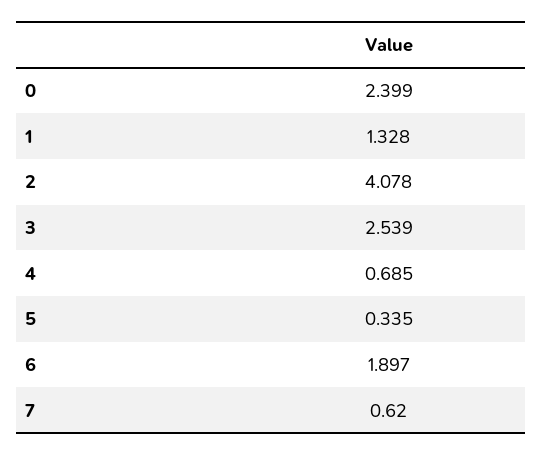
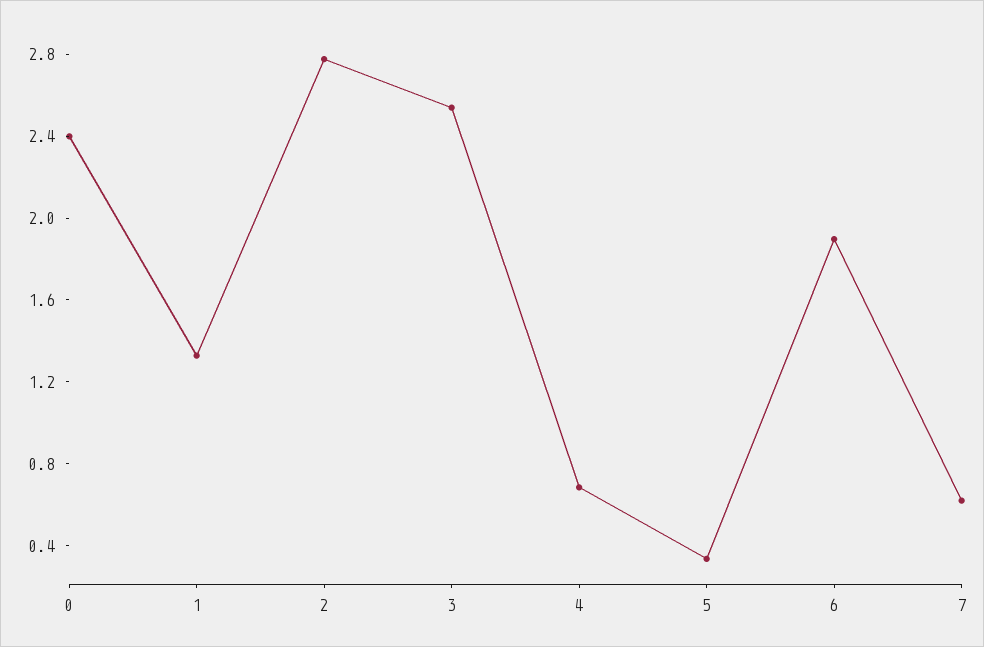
  {
    "0": 2.399,
    "1": 1.328,
-   "2": 4.078,
+   "2": 2.8,
    "3": 2.539,
    "4": 0.685,
    "5": 0.335,
    "6": 1.897,
    "7": 0.62
  }

